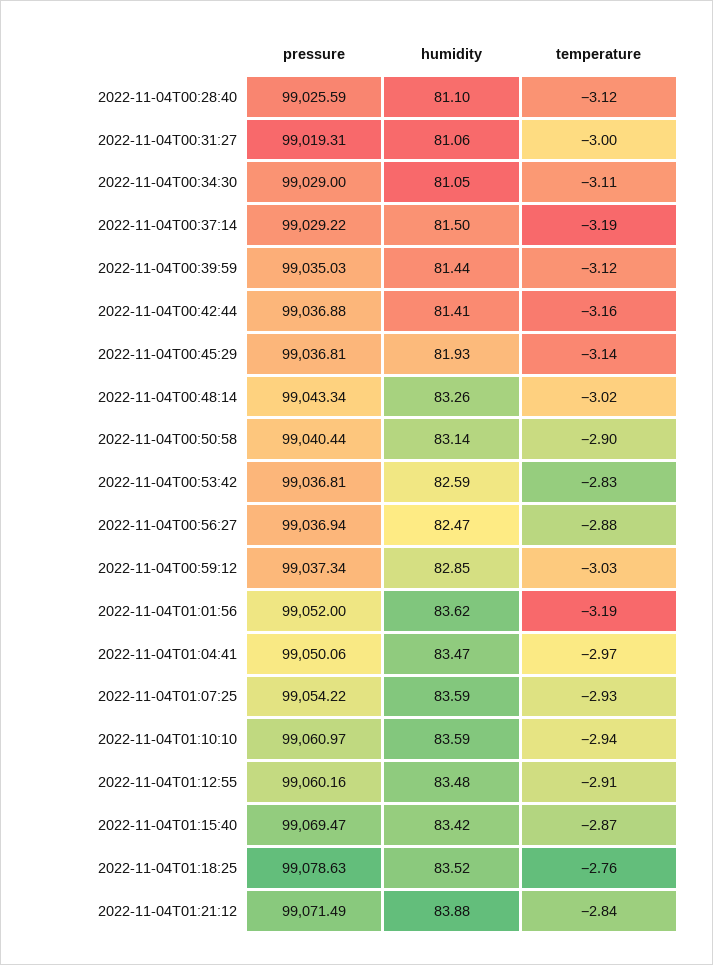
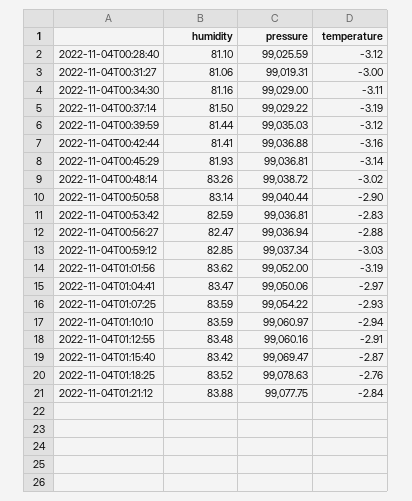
  {
    "pressure": {
      "2022-11-04T00:28:40": 99025.59,
      "2022-11-04T00:31:27": 99019.31,
      "2022-11-04T00:34:30": 99029,
      "2022-11-04T00:37:14": 99029.22,
      "2022-11-04T00:39:59": 99035.03,
      "2022-11-04T00:42:44": 99036.88,
      "2022-11-04T00:45:29": 99036.81,
-     "2022-11-04T00:48:14": 99043.34,
+     "2022-11-04T00:48:14": 99038.72,
      "2022-11-04T00:50:58": 99040.44,
      "2022-11-04T00:53:42": 99036.81,
      "2022-11-04T00:56:27": 99036.94,
      "2022-11-04T00:59:12": 99037.34,
      "2022-11-04T01:01:56": 99052,
      "2022-11-04T01:04:41": 99050.06,
      "2022-11-04T01:07:25": 99054.22,
      "2022-11-04T01:10:10": 99060.97,
      "2022-11-04T01:12:55": 99060.16,
      "2022-11-04T01:15:40": 99069.47,
      "2022-11-04T01:18:25": 99078.63,
-     "2022-11-04T01:21:12": 99071.49
+     "2022-11-04T01:21:12": 99077.75
    },
    "humidity": {
      "2022-11-04T00:28:40": 81.1,
      "2022-11-04T00:31:27": 81.06,
-     "2022-11-04T00:34:30": 81.05,
+     "2022-11-04T00:34:30": 81.16,
      "2022-11-04T00:37:14": 81.5,
      "2022-11-04T00:39:59": 81.44,
      "2022-11-04T00:42:44": 81.41,
      "2022-11-04T00:45:29": 81.93,
      "2022-11-04T00:48:14": 83.26,
      "2022-11-04T00:50:58": 83.14,
      "2022-11-04T00:53:42": 82.59,
      "2022-11-04T00:56:27": 82.47,
      "2022-11-04T00:59:12": 82.85,
      "2022-11-04T01:01:56": 83.62,
      "2022-11-04T01:04:41": 83.47,
      "2022-11-04T01:07:25": 83.59,
      "2022-11-04T01:10:10": 83.59,
      "2022-11-04T01:12:55": 83.48,
      "2022-11-04T01:15:40": 83.42,
      "2022-11-04T01:18:25": 83.52,
      "2022-11-04T01:21:12": 83.88
    },
    "temperature": {
      "2022-11-04T00:28:40": -3.12,
      "2022-11-04T00:31:27": -3,
      "2022-11-04T00:34:30": -3.11,
      "2022-11-04T00:37:14": -3.19,
      "2022-11-04T00:39:59": -3.12,
      "2022-11-04T00:42:44": -3.16,
      "2022-11-04T00:45:29": -3.14,
      "2022-11-04T00:48:14": -3.02,
      "2022-11-04T00:50:58": -2.9,
      "2022-11-04T00:53:42": -2.83,
      "2022-11-04T00:56:27": -2.88,
      "2022-11-04T00:59:12": -3.03,
      "2022-11-04T01:01:56": -3.19,
      "2022-11-04T01:04:41": -2.97,
      "2022-11-04T01:07:25": -2.93,
      "2022-11-04T01:10:10": -2.94,
      "2022-11-04T01:12:55": -2.91,
      "2022-11-04T01:15:40": -2.87,
      "2022-11-04T01:18:25": -2.76,
      "2022-11-04T01:21:12": -2.84
    }
  }

